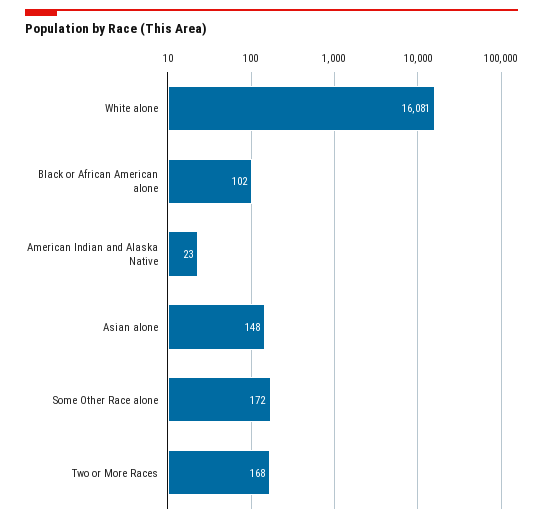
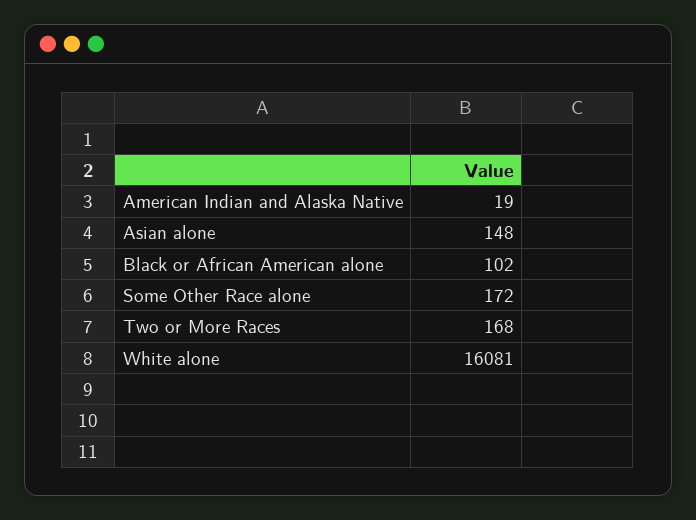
  {
    "White alone": 16081,
    "Black or African American alone": 102,
-   "American Indian and Alaska Native": 23,
+   "American Indian and Alaska Native": 19,
    "Asian alone": 148,
    "Some Other Race alone": 172,
    "Two or More Races": 168
  }

